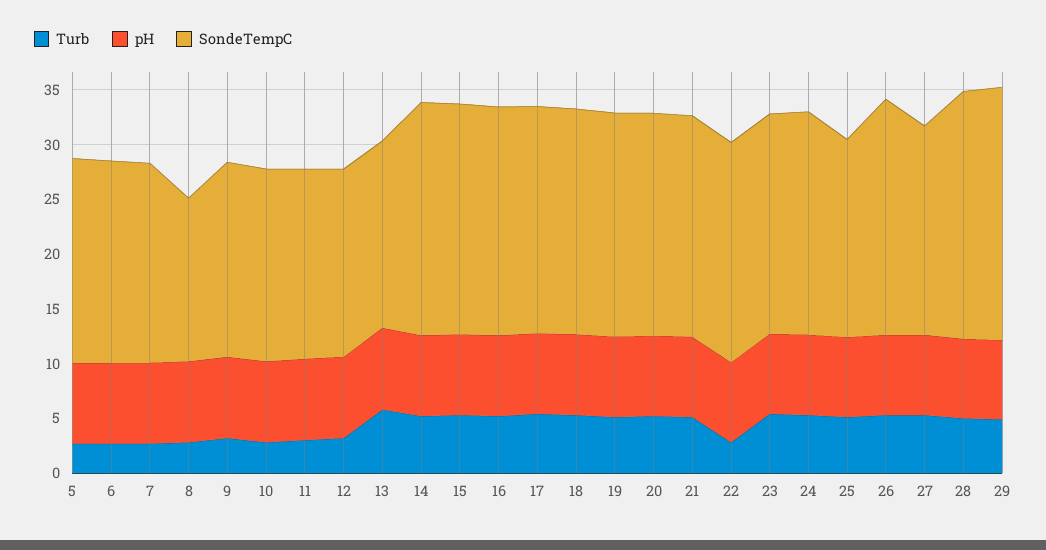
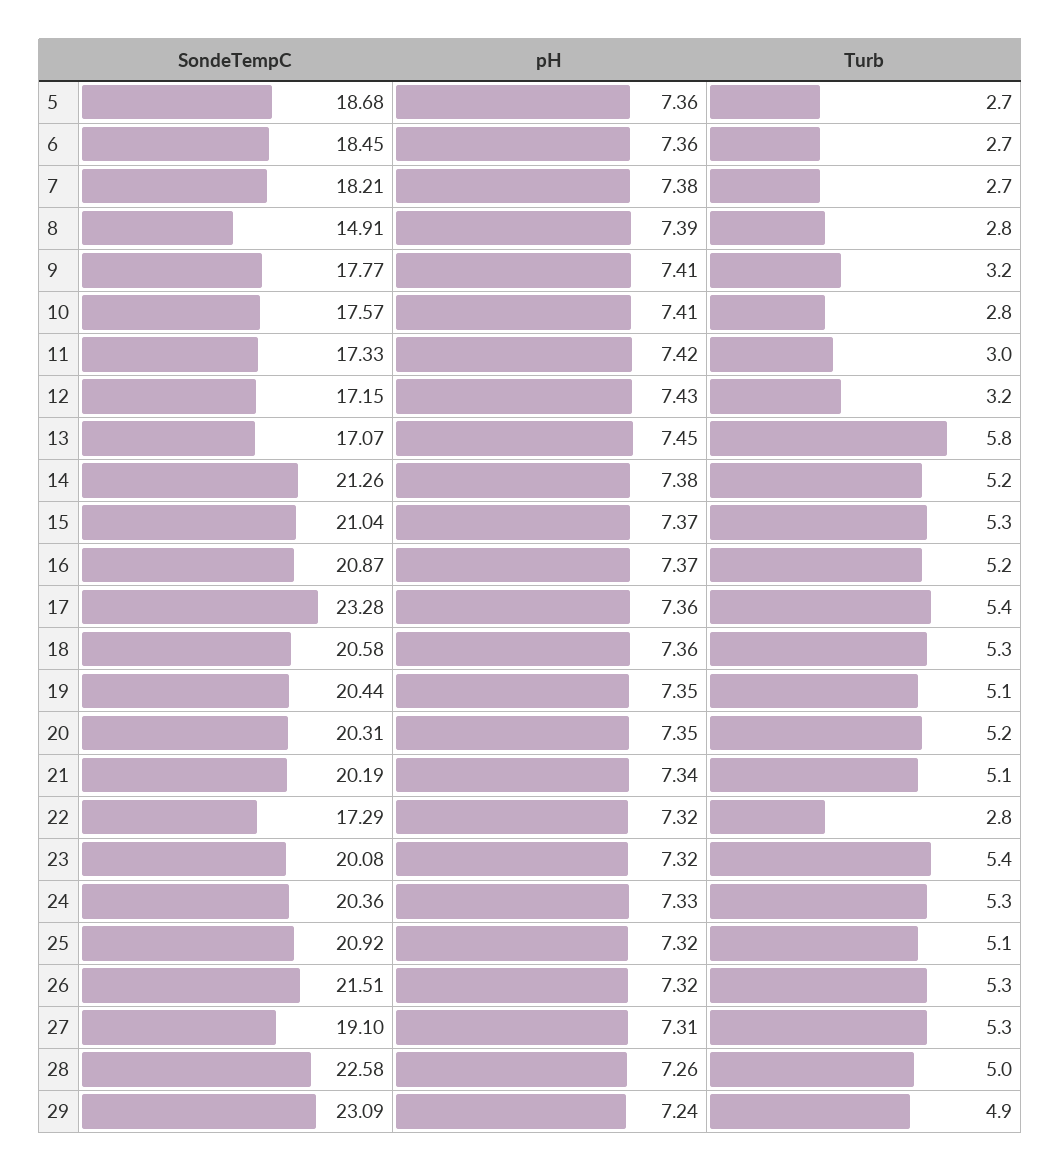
  {
    "Turb": {
      "5": 2.7,
      "6": 2.7,
      "7": 2.7,
      "8": 2.8,
      "9": 3.2,
      "10": 2.8,
      "11": 3,
      "12": 3.2,
      "13": 5.8,
      "14": 5.2,
      "15": 5.3,
      "16": 5.2,
      "17": 5.4,
      "18": 5.3,
      "19": 5.1,
      "20": 5.2,
      "21": 5.1,
      "22": 2.8,
      "23": 5.4,
      "24": 5.3,
      "25": 5.1,
      "26": 5.3,
      "27": 5.3,
      "28": 5,
      "29": 4.9
    },
    "pH": {
      "5": 7.36,
      "6": 7.36,
      "7": 7.38,
      "8": 7.39,
      "9": 7.41,
      "10": 7.41,
      "11": 7.42,
      "12": 7.43,
      "13": 7.45,
      "14": 7.38,
      "15": 7.37,
      "16": 7.37,
      "17": 7.36,
      "18": 7.36,
      "19": 7.35,
      "20": 7.35,
      "21": 7.34,
      "22": 7.32,
      "23": 7.32,
      "24": 7.33,
      "25": 7.32,
      "26": 7.32,
      "27": 7.31,
      "28": 7.26,
      "29": 7.24
    },
    "SondeTempC": {
      "5": 18.68,
      "6": 18.45,
      "7": 18.21,
      "8": 14.91,
      "9": 17.77,
      "10": 17.57,
      "11": 17.33,
      "12": 17.15,
      "13": 17.07,
      "14": 21.26,
      "15": 21.04,
      "16": 20.87,
-     "17": 21,
+     "17": 23.28,
      "18": 20.58,
      "19": 20.44,
      "20": 20.31,
      "21": 20.19,
-     "22": 20,
+     "22": 17.29,
      "23": 20.08,
      "24": 20.36,
-     "25": 18,
+     "25": 20.92,
      "26": 21.51,
      "27": 19.1,
      "28": 22.58,
      "29": 23.09
    }
  }

